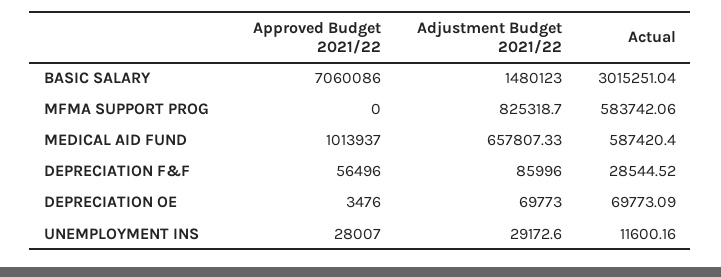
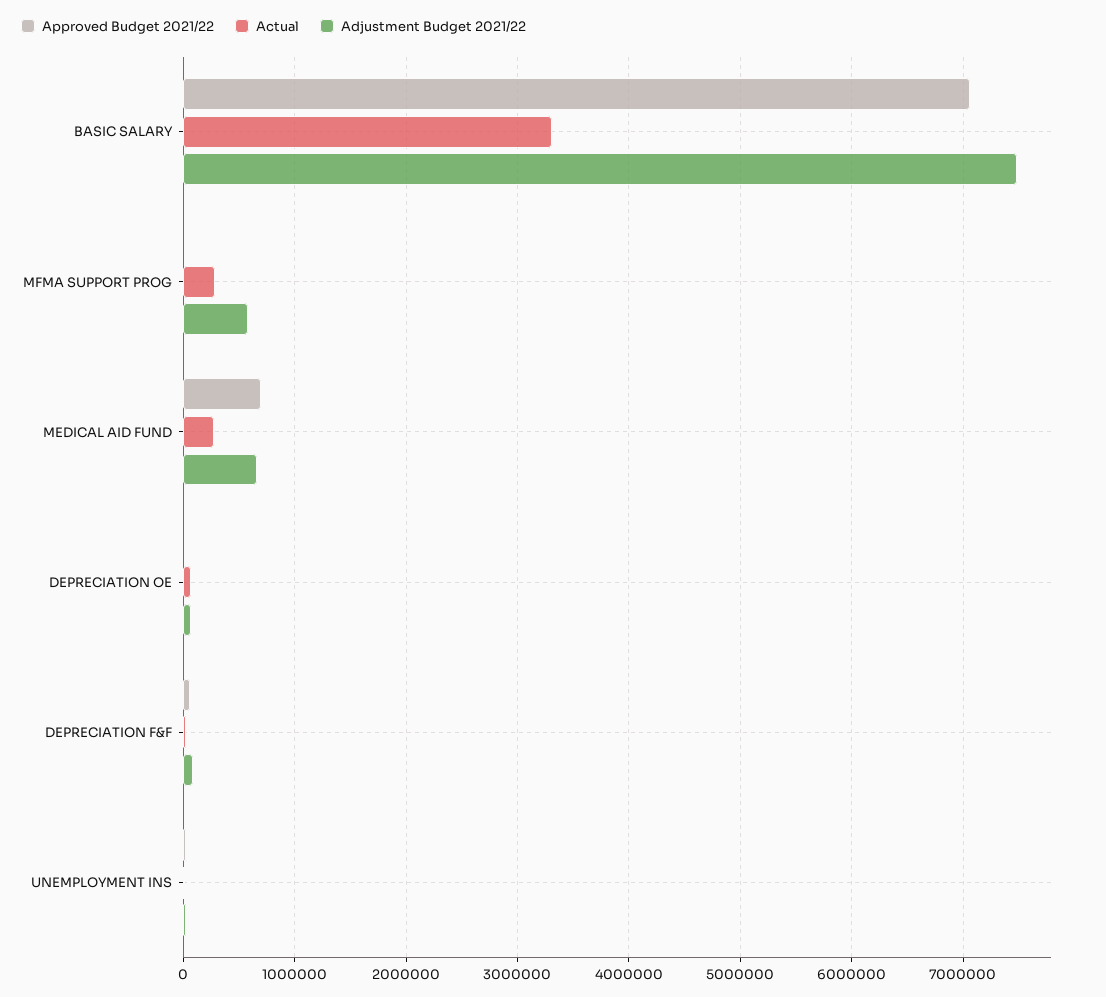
  {
    "Approved Budget 2021/22": {
      "BASIC SALARY": 7060086,
      "MFMA SUPPORT PROG": 0,
-     "MEDICAL AID FUND": 1013937,
+     "MEDICAL AID FUND": 700000,
      "DEPRECIATION F&F": 56496,
      "DEPRECIATION OE": 3476,
      "UNEMPLOYMENT INS": 28007
    },
    "Adjustment Budget 2021/22": {
-     "BASIC SALARY": 1480123,
+     "BASIC SALARY": 7500000,
-     "MFMA SUPPORT PROG": 825318.7,
+     "MFMA SUPPORT PROG": 600000,
      "MEDICAL AID FUND": 657807.33,
      "DEPRECIATION F&F": 85996,
      "DEPRECIATION OE": 69773,
      "UNEMPLOYMENT INS": 29172.6
    },
    "Actual": {
-     "BASIC SALARY": 3015251.04,
+     "BASIC SALARY": 3300000,
-     "MFMA SUPPORT PROG": 583742.06,
+     "MFMA SUPPORT PROG": 300000,
-     "MEDICAL AID FUND": 587420.4,
+     "MEDICAL AID FUND": 300000,
      "DEPRECIATION F&F": 28544.52,
      "DEPRECIATION OE": 69773.09,
      "UNEMPLOYMENT INS": 11600.16
    }
  }

